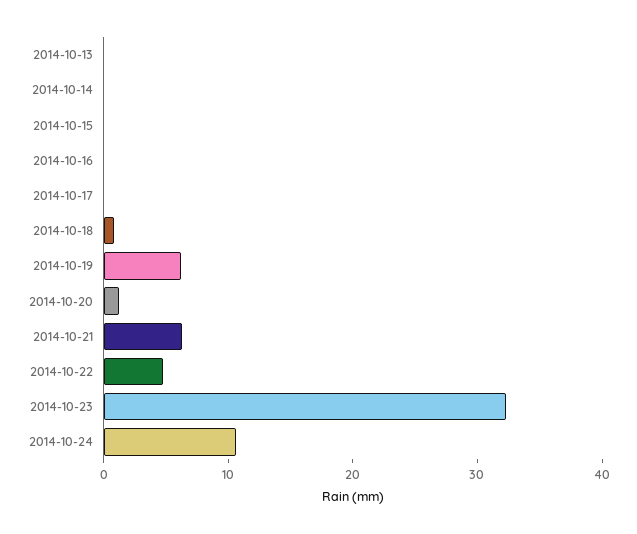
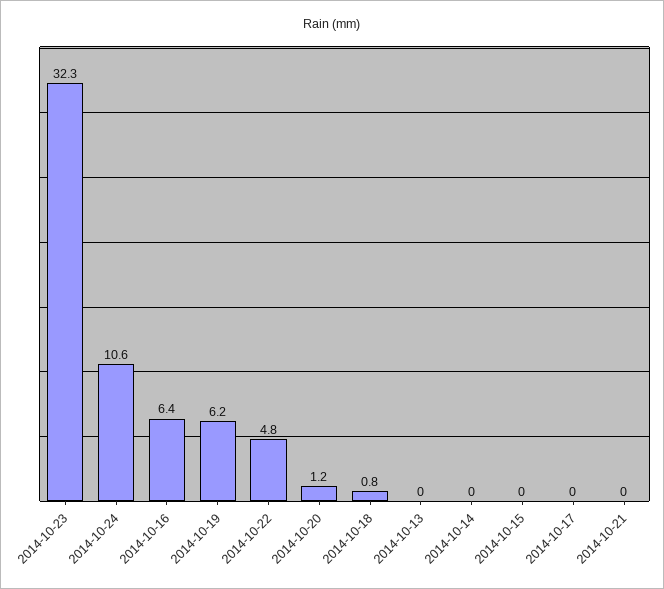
  {
    "2014-10-13": 0,
    "2014-10-14": 0,
    "2014-10-15": 0,
-   "2014-10-16": 0,
+   "2014-10-16": 6.4,
    "2014-10-17": 0,
    "2014-10-18": 0.8,
    "2014-10-19": 6.2,
    "2014-10-20": 1.2,
-   "2014-10-21": 6,
+   "2014-10-21": 0,
    "2014-10-22": 4.8,
    "2014-10-23": 32.3,
    "2014-10-24": 10.6
  }

